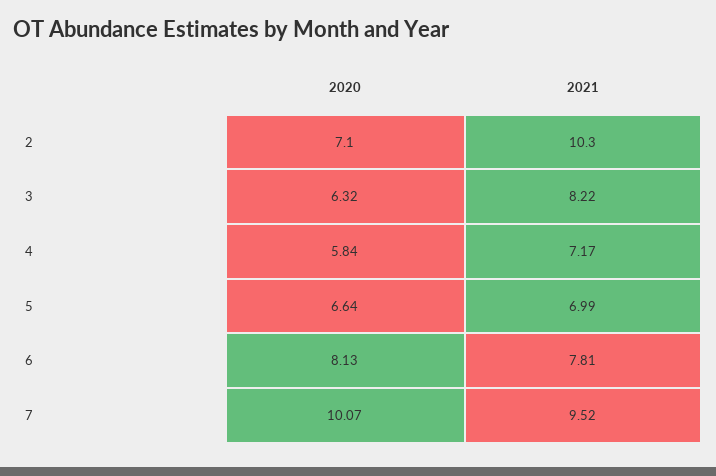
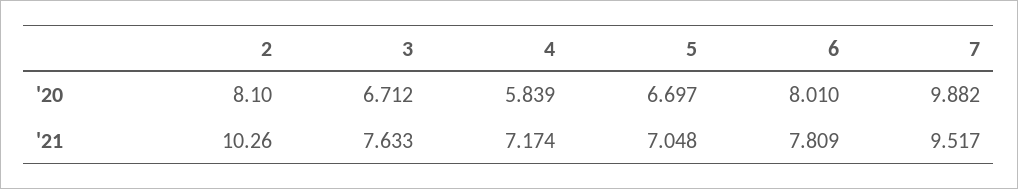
  {
    "2020": {
-     "2": 7.1,
+     "2": 8.1,
-     "3": 6.32,
+     "3": 6.712,
      "4": 5.839,
-     "5": 6.64,
+     "5": 6.697,
-     "6": 8.13,
+     "6": 8.01,
-     "7": 10.07
+     "7": 9.882
    },
    "2021": {
      "2": 10.26,
-     "3": 8.22,
+     "3": 7.633,
      "4": 7.174,
-     "5": 6.99,
+     "5": 7.048,
      "6": 7.809,
      "7": 9.517
    }
  }

